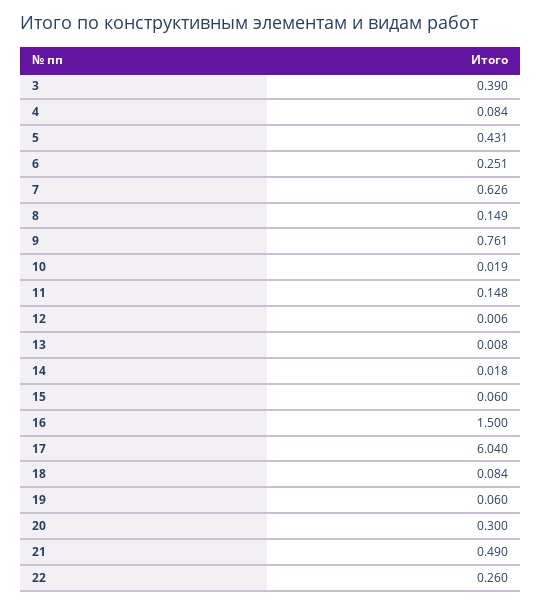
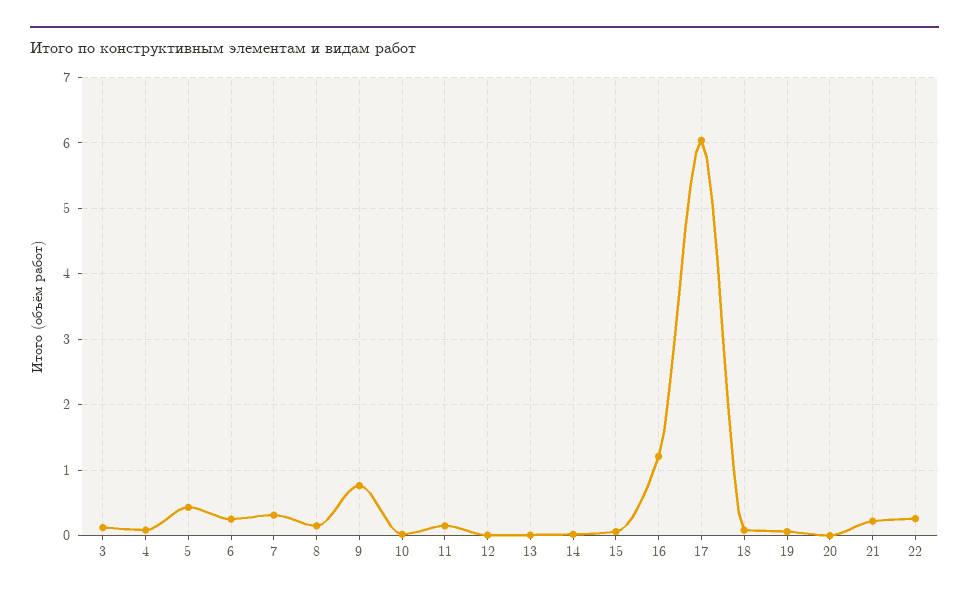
  {
-   "3": 0.39,
+   "3": 0.1,
    "4": 0.084,
    "5": 0.431,
    "6": 0.251,
-   "7": 0.626,
+   "7": 0.3,
    "8": 0.149,
    "9": 0.761,
    "10": 0.019,
    "11": 0.148,
    "12": 0.006,
    "13": 0.008,
    "14": 0.018,
    "15": 0.06,
-   "16": 1.5,
+   "16": 1.2,
    "17": 6.04,
    "18": 0.084,
    "19": 0.06,
-   "20": 0.3,
+   "20": 0,
-   "21": 0.49,
+   "21": 0.2,
    "22": 0.26
  }

